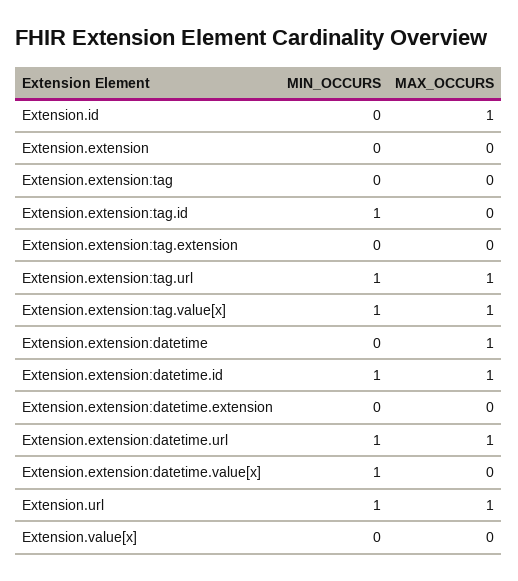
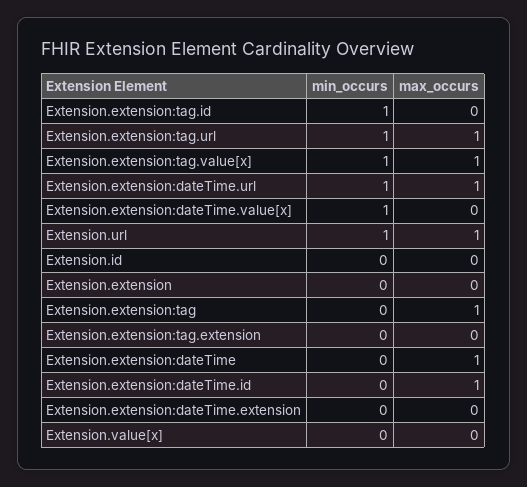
  {
    "MIN_OCCURS": {
      "Extension.id": 0,
      "Extension.extension": 0,
      "Extension.extension:tag": 0,
      "Extension.extension:tag.id": 1,
      "Extension.extension:tag.extension": 0,
      "Extension.extension:tag.url": 1,
      "Extension.extension:tag.value[x]": 1,
      "Extension.extension:datetime": 0,
-     "Extension.extension:datetime.id": 1,
+     "Extension.extension:datetime.id": 0,
      "Extension.extension:datetime.extension": 0,
      "Extension.extension:datetime.url": 1,
      "Extension.extension:datetime.value[x]": 1,
      "Extension.url": 1,
      "Extension.value[x]": 0
    },
    "MAX_OCCURS": {
-     "Extension.id": 1,
+     "Extension.id": 0,
      "Extension.extension": 0,
-     "Extension.extension:tag": 0,
+     "Extension.extension:tag": 1,
      "Extension.extension:tag.id": 0,
      "Extension.extension:tag.extension": 0,
      "Extension.extension:tag.url": 1,
      "Extension.extension:tag.value[x]": 1,
      "Extension.extension:datetime": 1,
      "Extension.extension:datetime.id": 1,
      "Extension.extension:datetime.extension": 0,
      "Extension.extension:datetime.url": 1,
      "Extension.extension:datetime.value[x]": 0,
      "Extension.url": 1,
      "Extension.value[x]": 0
    }
  }

